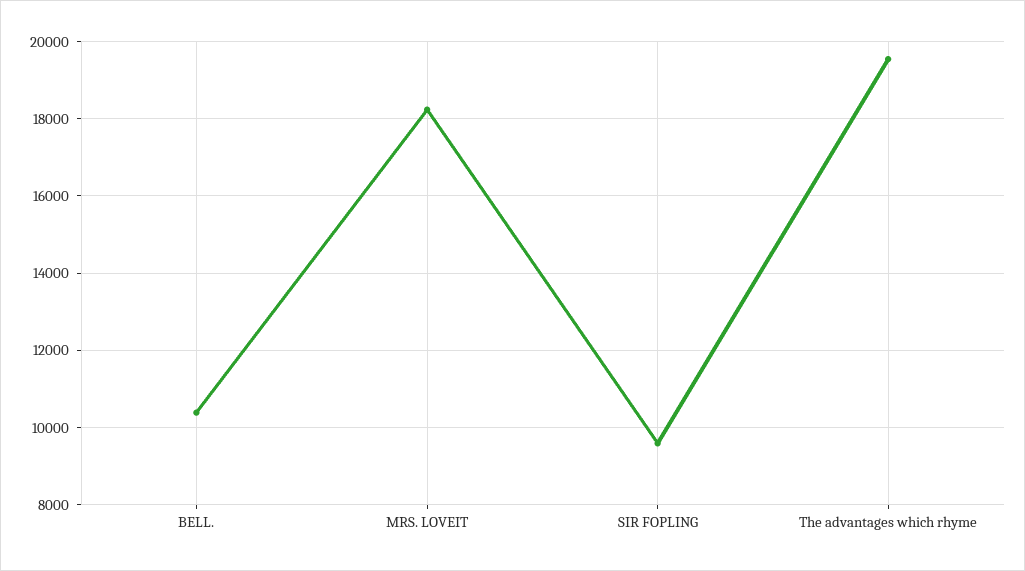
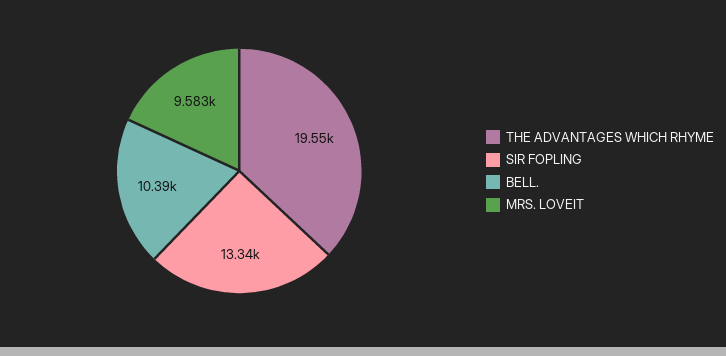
  {
    "BELL.": 10390,
-   "MRS. LOVEIT": 18200,
+   "MRS. LOVEIT": 9583,
-   "SIR FOPLING": 9600,
+   "SIR FOPLING": 13340,
    "The advantages which rhyme": 19550
  }

